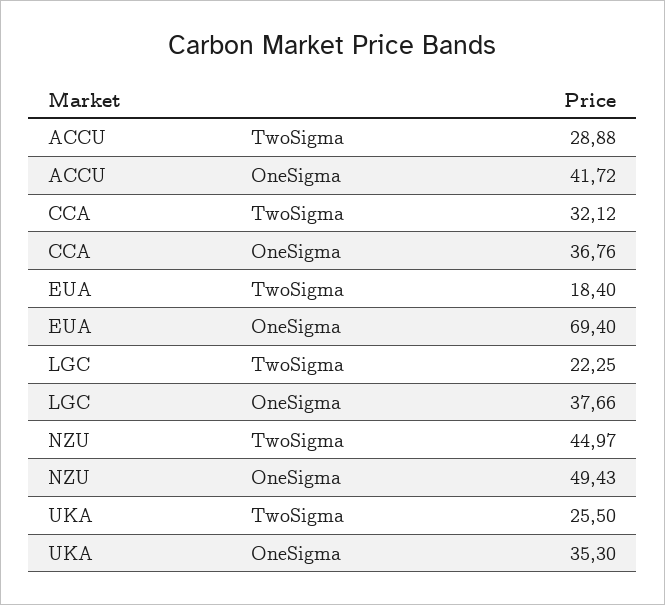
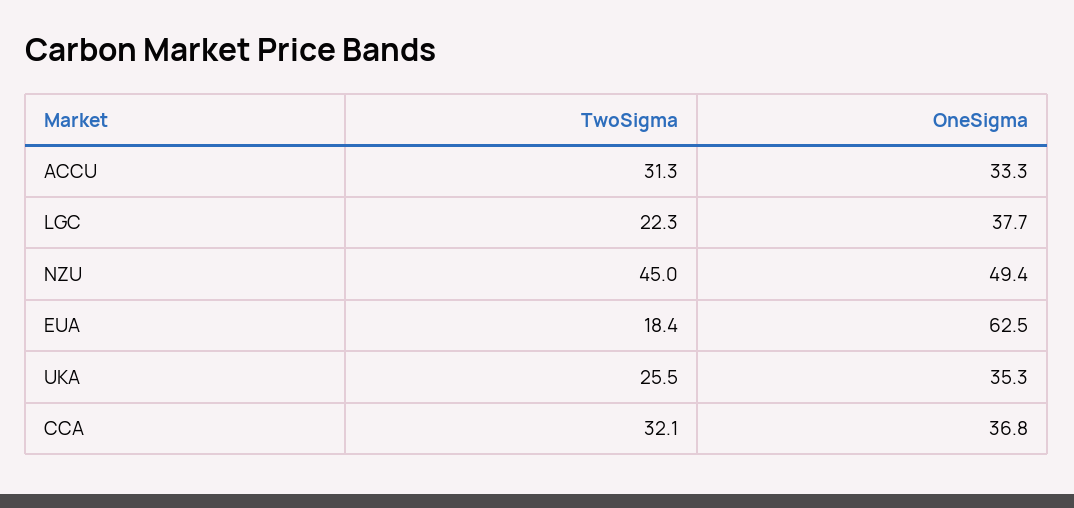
  {
    "ACCU": {
-     "TwoSigma": 28.88,
+     "TwoSigma": 31.3,
-     "OneSigma": 41.72
+     "OneSigma": 33.3
    },
    "CCA": {
      "TwoSigma": 32.12,
      "OneSigma": 36.76
    },
    "EUA": {
      "TwoSigma": 18.4,
-     "OneSigma": 69.4
+     "OneSigma": 62.5
    },
    "LGC": {
      "TwoSigma": 22.25,
      "OneSigma": 37.66
    },
    "NZU": {
      "TwoSigma": 44.97,
      "OneSigma": 49.43
    },
    "UKA": {
      "TwoSigma": 25.5,
      "OneSigma": 35.3
    }
  }

